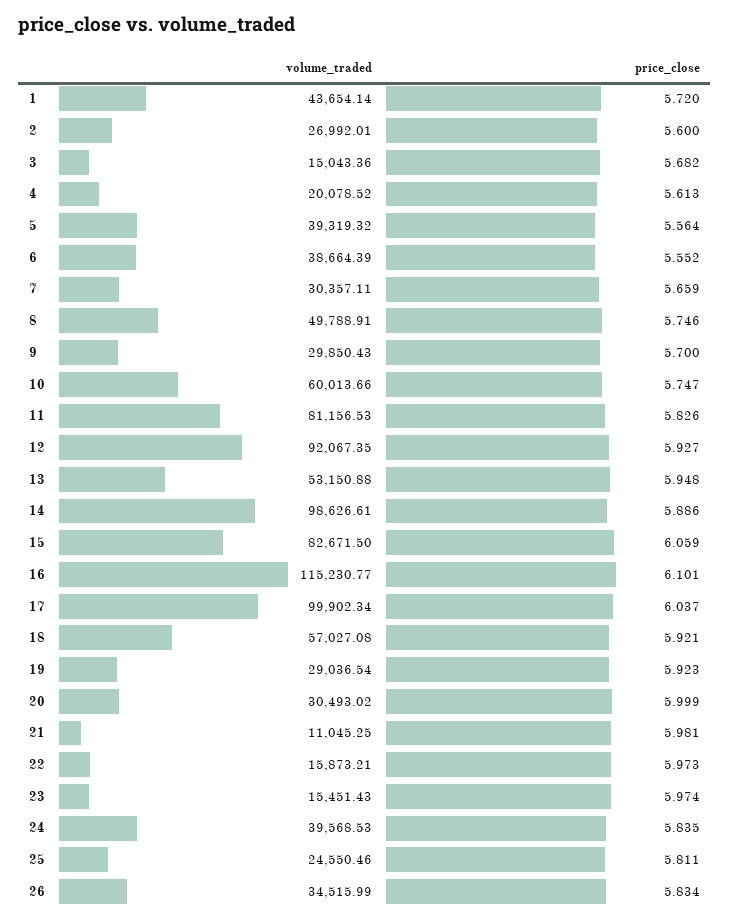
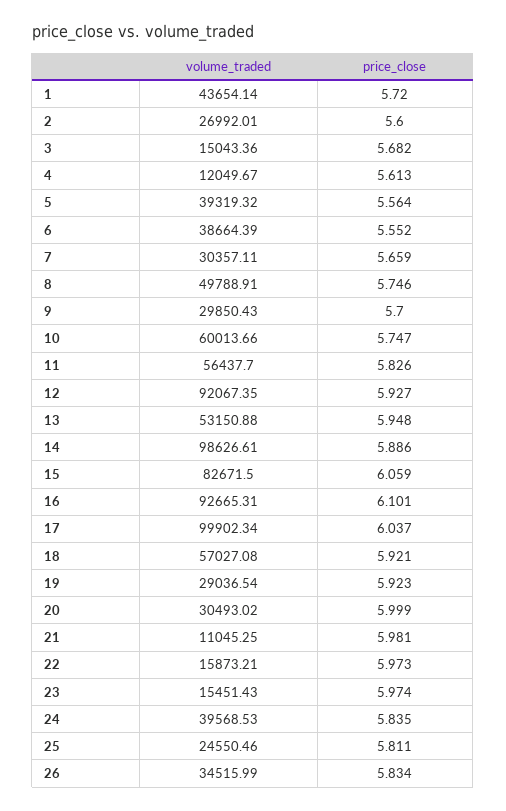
  {
    "volume_traded": {
      "1": 43654.14,
      "2": 26992.01,
      "3": 15043.36,
-     "4": 20078.52,
+     "4": 12049.67,
      "5": 39319.32,
      "6": 38664.39,
      "7": 30357.11,
      "8": 49788.91,
      "9": 29850.43,
      "10": 60013.66,
-     "11": 81156.53,
+     "11": 56437.7,
      "12": 92067.35,
      "13": 53150.88,
      "14": 98626.61,
      "15": 82671.5,
-     "16": 115230.77,
+     "16": 92665.31,
      "17": 99902.34,
      "18": 57027.08,
      "19": 29036.54,
      "20": 30493.02,
      "21": 11045.25,
      "22": 15873.21,
      "23": 15451.43,
      "24": 39568.53,
      "25": 24550.46,
      "26": 34515.99
    },
    "price_close": {
      "1": 5.72,
      "2": 5.6,
      "3": 5.682,
      "4": 5.613,
      "5": 5.564,
      "6": 5.552,
      "7": 5.659,
      "8": 5.746,
      "9": 5.7,
      "10": 5.747,
      "11": 5.826,
      "12": 5.927,
      "13": 5.948,
      "14": 5.886,
      "15": 6.059,
      "16": 6.101,
      "17": 6.037,
      "18": 5.921,
      "19": 5.923,
      "20": 5.999,
      "21": 5.981,
      "22": 5.973,
      "23": 5.974,
      "24": 5.835,
      "25": 5.811,
      "26": 5.834
    }
  }

